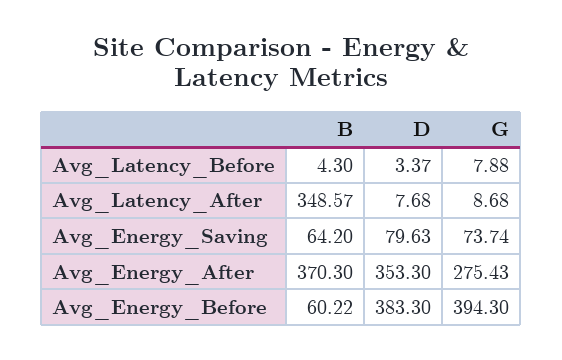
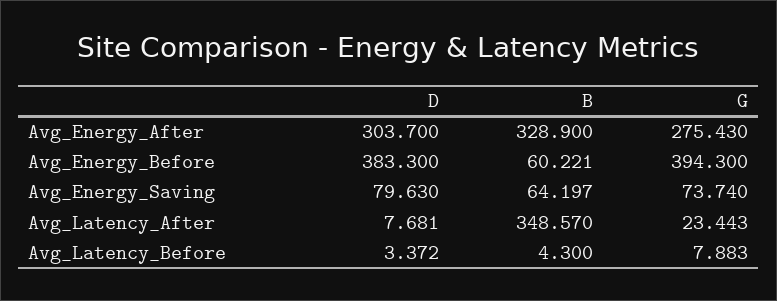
  {
    "B": {
      "Avg_Latency_Before": 4.3,
      "Avg_Latency_After": 348.57,
      "Avg_Energy_Saving": 64.197,
-     "Avg_Energy_After": 370.3,
+     "Avg_Energy_After": 328.9,
      "Avg_Energy_Before": 60.221
    },
    "D": {
      "Avg_Latency_Before": 3.372,
      "Avg_Latency_After": 7.681,
      "Avg_Energy_Saving": 79.63,
-     "Avg_Energy_After": 353.3,
+     "Avg_Energy_After": 303.7,
      "Avg_Energy_Before": 383.3
    },
    "G": {
      "Avg_Latency_Before": 7.883,
-     "Avg_Latency_After": 8.68,
+     "Avg_Latency_After": 23.443,
      "Avg_Energy_Saving": 73.74,
      "Avg_Energy_After": 275.43,
      "Avg_Energy_Before": 394.3
    }
  }

